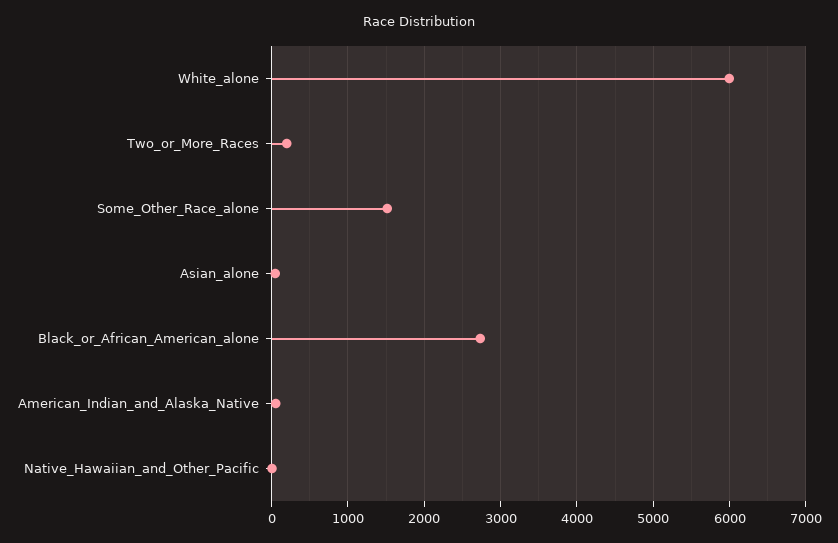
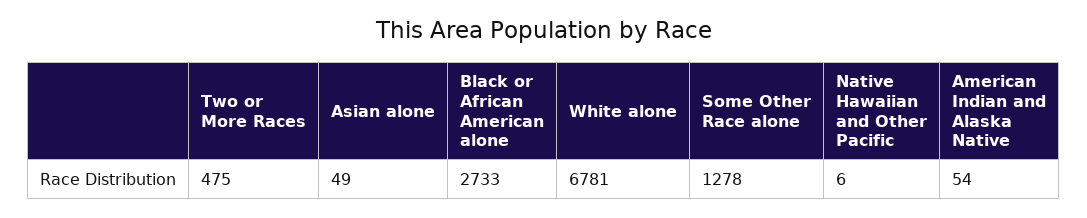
  {
-   "White_alone": 6000,
+   "White_alone": 6781,
-   "Two_or_More_Races": 200,
+   "Two_or_More_Races": 475,
-   "Some_Other_Race_alone": 1500,
+   "Some_Other_Race_alone": 1278,
    "Asian_alone": 49,
    "Black_or_African_American_alone": 2733,
    "American_Indian_and_Alaska_Native": 54,
    "Native_Hawaiian_and_Other_Pacific": 6
  }

